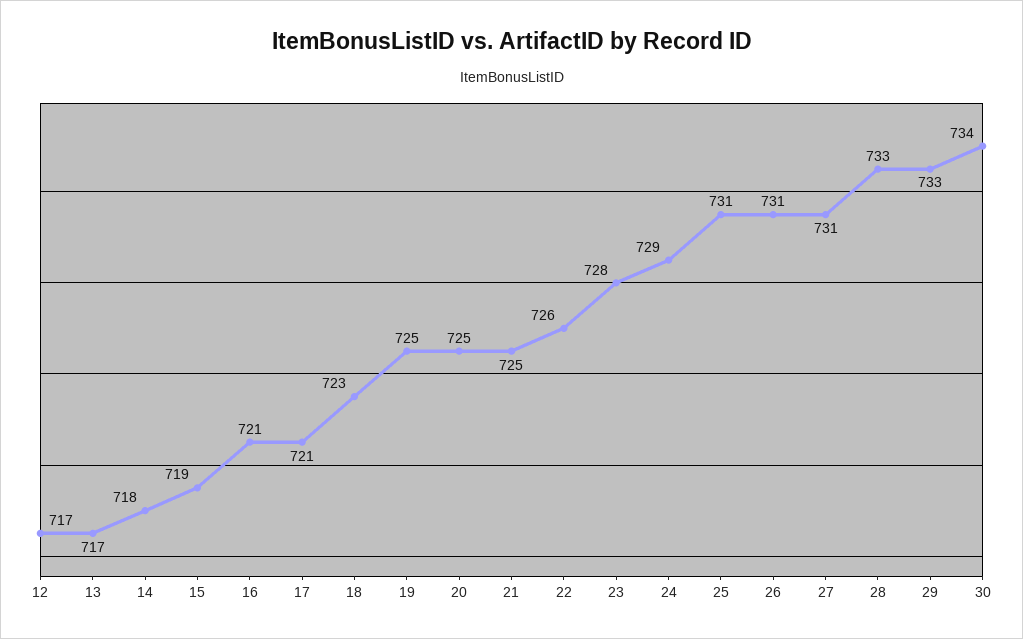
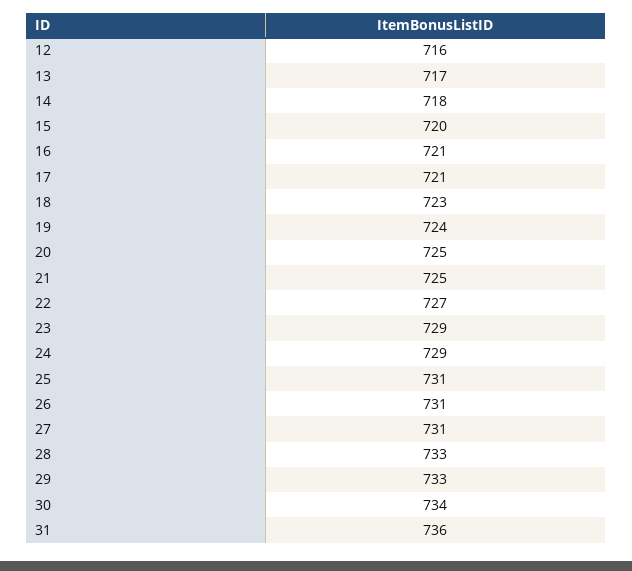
  {
-   "12": 717,
+   "12": 716,
    "13": 717,
    "14": 718,
-   "15": 719,
+   "15": 720,
    "16": 721,
    "17": 721,
    "18": 723,
-   "19": 725,
+   "19": 724,
    "20": 725,
    "21": 725,
-   "22": 726,
+   "22": 727,
-   "23": 728,
+   "23": 729,
    "24": 729,
    "25": 731,
    "26": 731,
    "27": 731,
    "28": 733,
    "29": 733,
-   "30": 734
+   "30": 734,
+   "31": 736
  }

